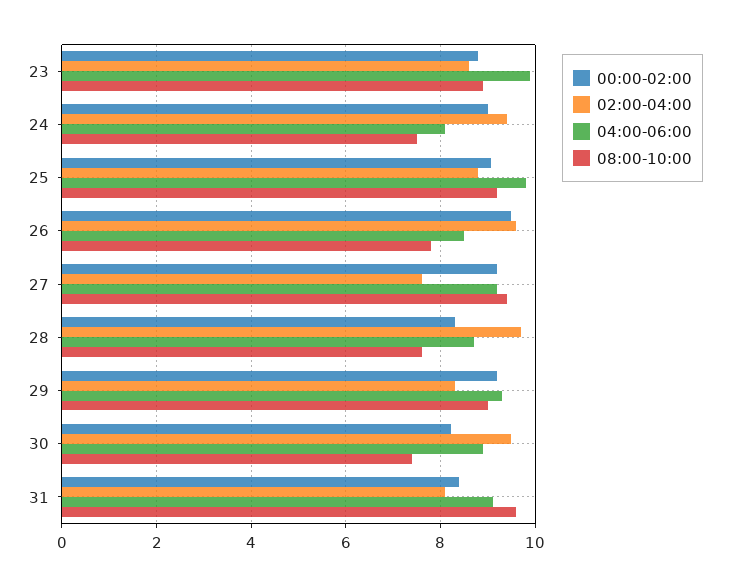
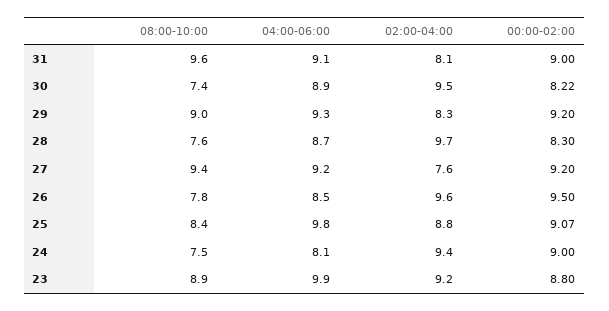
  {
    "00:00-02:00": {
      "23": 8.8,
      "24": 9,
      "25": 9.07,
      "26": 9.5,
      "27": 9.2,
      "28": 8.3,
      "29": 9.2,
      "30": 8.22,
-     "31": 8.4
+     "31": 9
    },
    "02:00-04:00": {
-     "23": 8.6,
+     "23": 9.2,
      "24": 9.4,
      "25": 8.8,
      "26": 9.6,
      "27": 7.6,
      "28": 9.7,
      "29": 8.3,
      "30": 9.5,
      "31": 8.1
    },
    "04:00-06:00": {
      "23": 9.9,
      "24": 8.1,
      "25": 9.8,
      "26": 8.5,
      "27": 9.2,
      "28": 8.7,
      "29": 9.3,
      "30": 8.9,
      "31": 9.1
    },
    "08:00-10:00": {
      "23": 8.9,
      "24": 7.5,
-     "25": 9.2,
+     "25": 8.4,
      "26": 7.8,
      "27": 9.4,
      "28": 7.6,
      "29": 9,
      "30": 7.4,
      "31": 9.6
    }
  }

